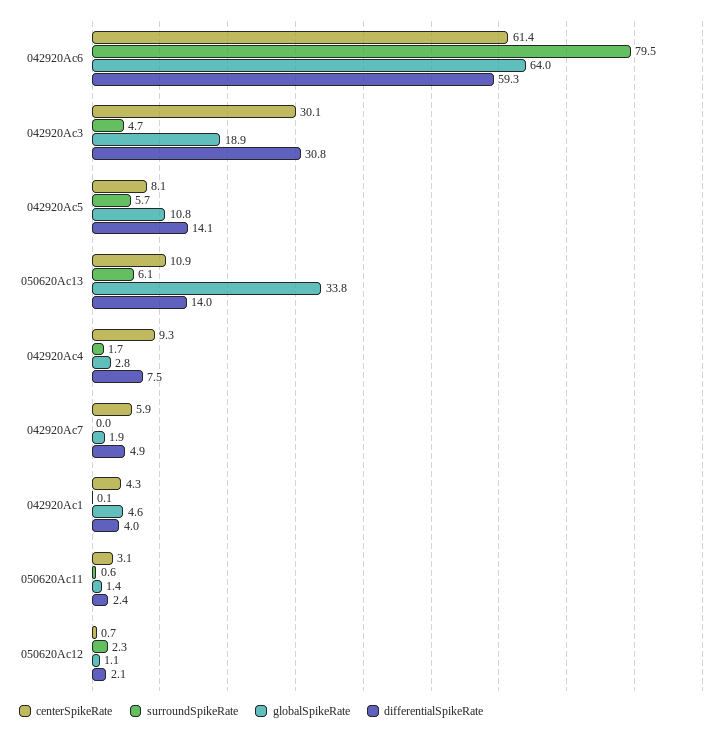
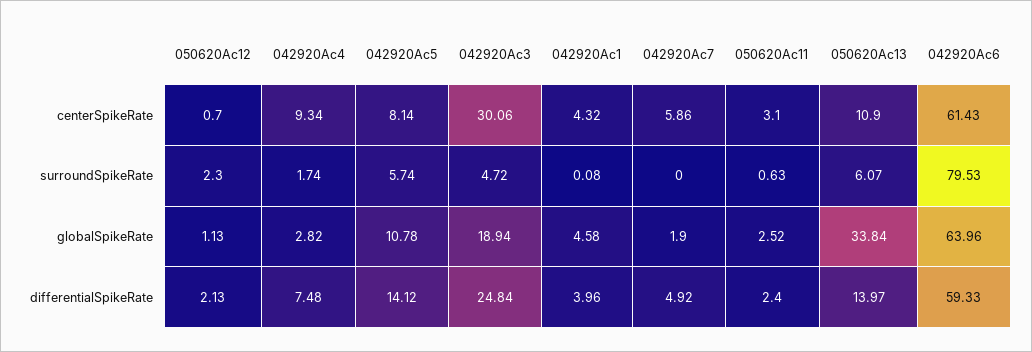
  {
    "centerSpikeRate": {
      "042920Ac6": 61.43,
      "042920Ac3": 30.06,
      "042920Ac5": 8.14,
      "050620Ac13": 10.9,
      "042920Ac4": 9.34,
      "042920Ac7": 5.86,
      "042920Ac1": 4.32,
      "050620Ac11": 3.1,
      "050620Ac12": 0.7
    },
    "surroundSpikeRate": {
      "042920Ac6": 79.53,
      "042920Ac3": 4.72,
      "042920Ac5": 5.74,
      "050620Ac13": 6.07,
      "042920Ac4": 1.74,
      "042920Ac7": 0,
      "042920Ac1": 0.08,
      "050620Ac11": 0.63,
      "050620Ac12": 2.3
    },
    "globalSpikeRate": {
      "042920Ac6": 63.96,
      "042920Ac3": 18.94,
      "042920Ac5": 10.78,
      "050620Ac13": 33.84,
      "042920Ac4": 2.82,
      "042920Ac7": 1.9,
      "042920Ac1": 4.58,
-     "050620Ac11": 1.4,
+     "050620Ac11": 2.52,
      "050620Ac12": 1.13
    },
    "differentialSpikeRate": {
      "042920Ac6": 59.33,
-     "042920Ac3": 30.8,
+     "042920Ac3": 24.84,
      "042920Ac5": 14.12,
      "050620Ac13": 13.97,
      "042920Ac4": 7.48,
      "042920Ac7": 4.92,
      "042920Ac1": 3.96,
      "050620Ac11": 2.4,
      "050620Ac12": 2.13
    }
  }

